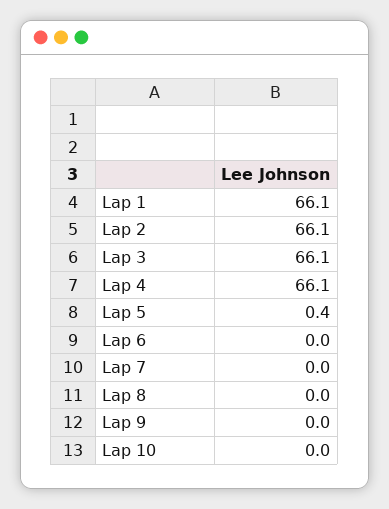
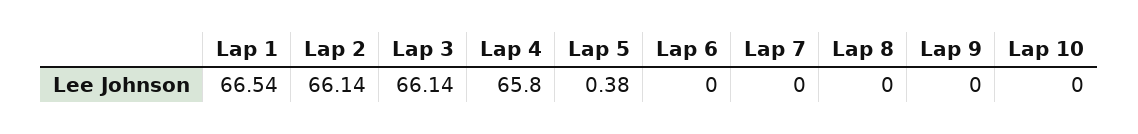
  {
-   "Lap 1": 66.1,
+   "Lap 1": 66.54,
    "Lap 2": 66.14,
    "Lap 3": 66.14,
-   "Lap 4": 66.1,
+   "Lap 4": 65.8,
    "Lap 5": 0.38,
    "Lap 6": 0,
    "Lap 7": 0,
    "Lap 8": 0,
    "Lap 9": 0,
    "Lap 10": 0
  }

